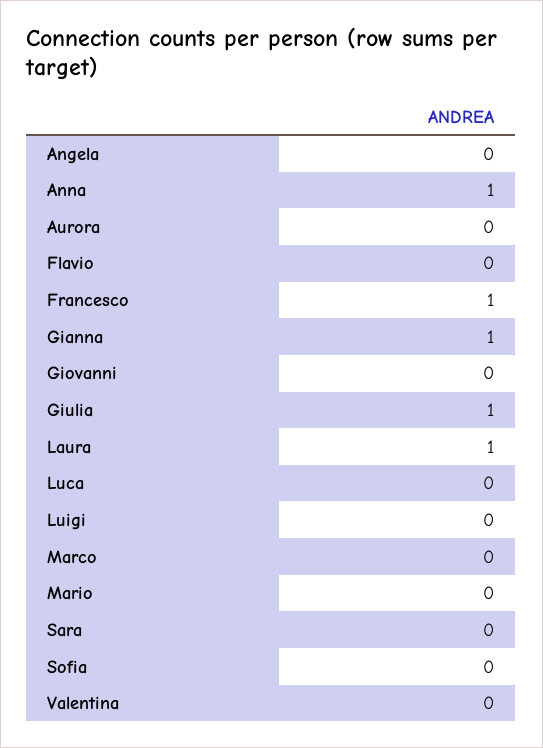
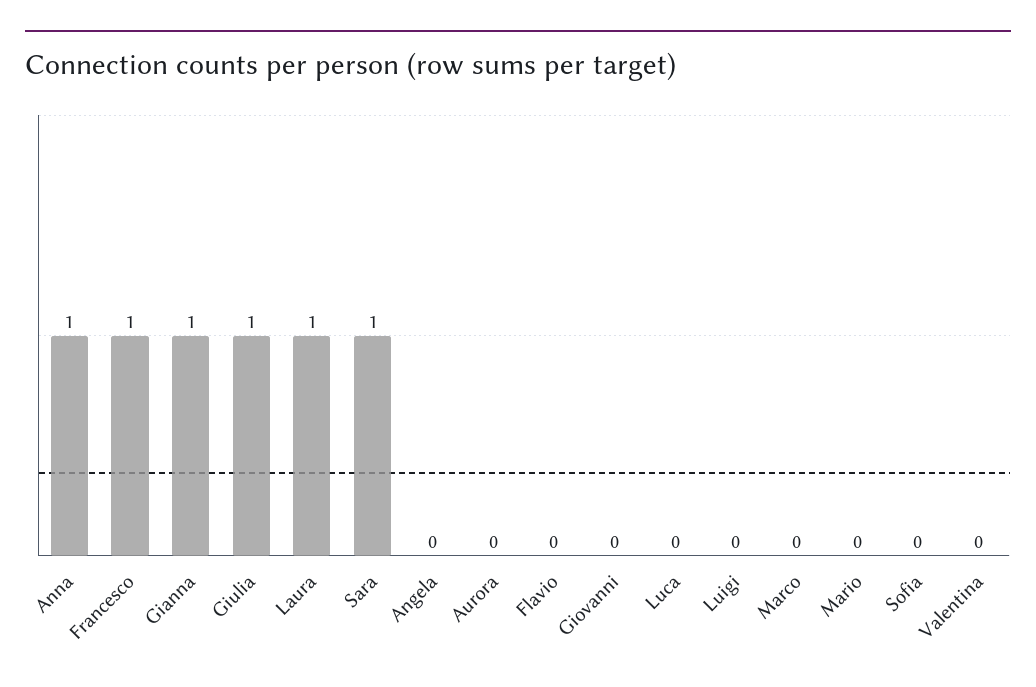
  {
    "Angela": 0,
    "Anna": 1,
    "Aurora": 0,
    "Flavio": 0,
    "Francesco": 1,
    "Gianna": 1,
    "Giovanni": 0,
    "Giulia": 1,
    "Laura": 1,
    "Luca": 0,
    "Luigi": 0,
    "Marco": 0,
    "Mario": 0,
-   "Sara": 0,
+   "Sara": 1,
    "Sofia": 0,
    "Valentina": 0
  }

